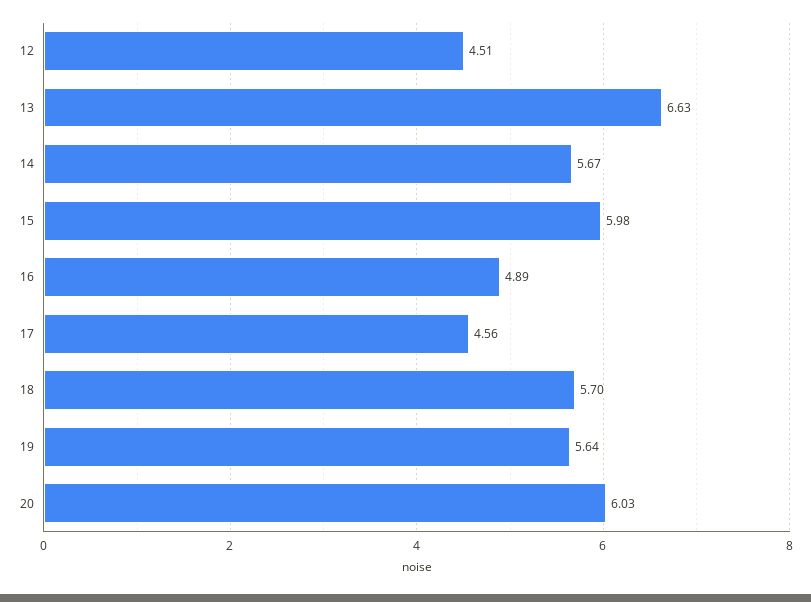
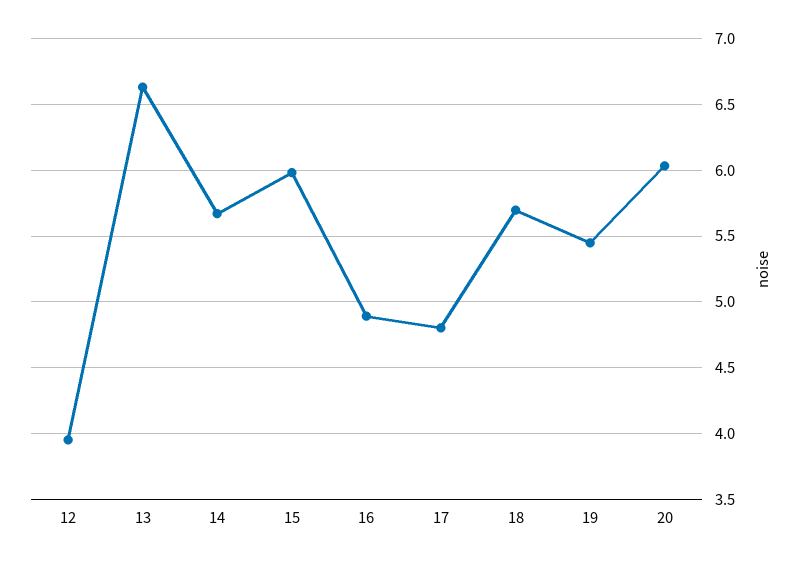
  {
-   "12": 4.51,
+   "12": 3.95,
    "13": 6.63,
    "14": 5.67,
    "15": 5.98,
    "16": 4.89,
-   "17": 4.56,
+   "17": 4.8,
    "18": 5.7,
-   "19": 5.64,
+   "19": 5.45,
    "20": 6.03
  }

